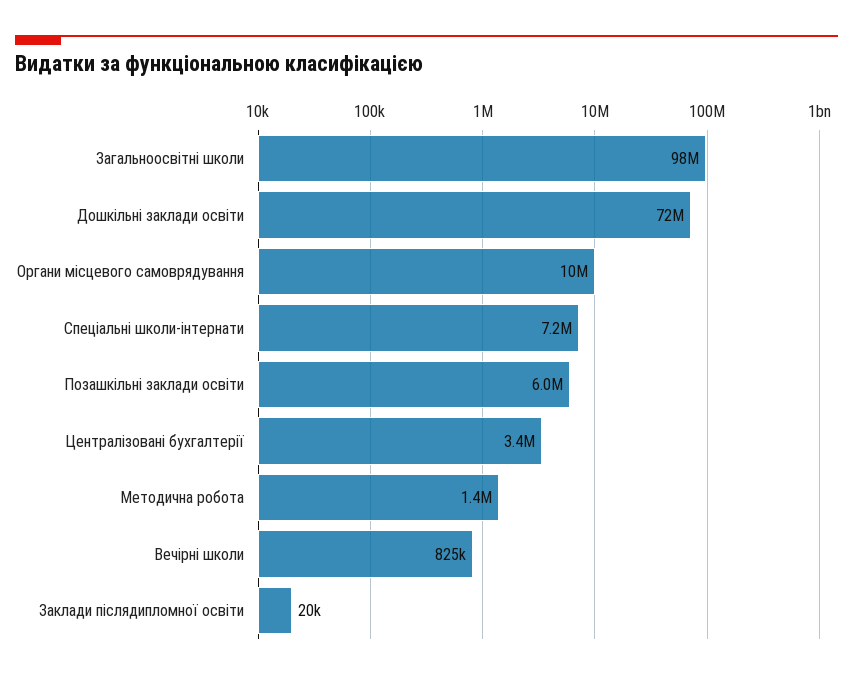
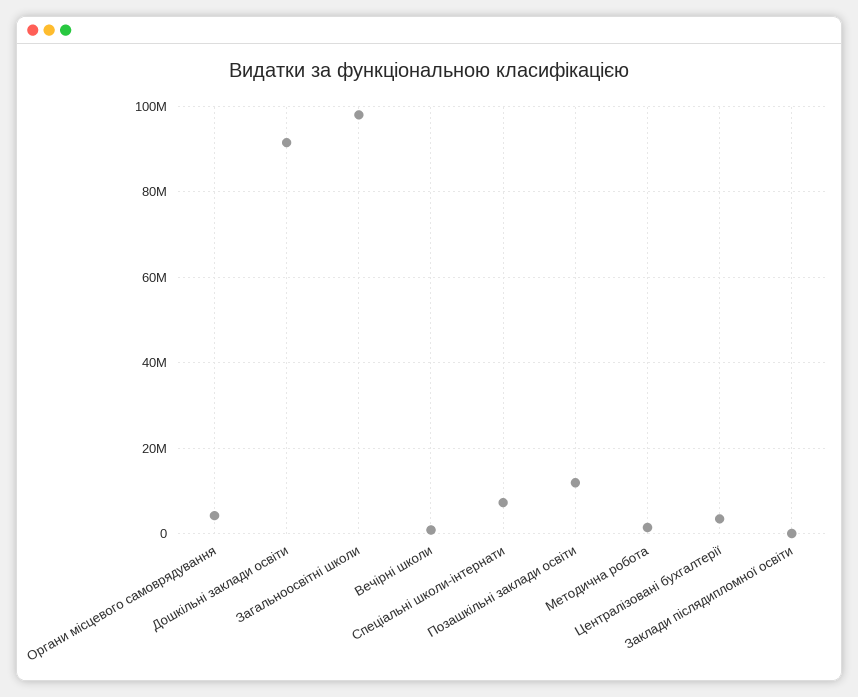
  {
    "Загальноосвітні школи": 98000000,
-   "Дошкільні заклади освіти": 72000000,
+   "Дошкільні заклади освіти": 92000000,
-   "Органи місцевого самоврядування": 10000000,
+   "Органи місцевого самоврядування": 4000000,
    "Спеціальні школи-інтернати": 7200000,
-   "Позашкільні заклади освіти": 6000000,
+   "Позашкільні заклади освіти": 12000000,
    "Централізовані бухгалтерії": 3400000,
    "Методична робота": 1400000,
    "Вечірні школи": 825000,
    "Заклади післядипломної освіти": 20000
  }

